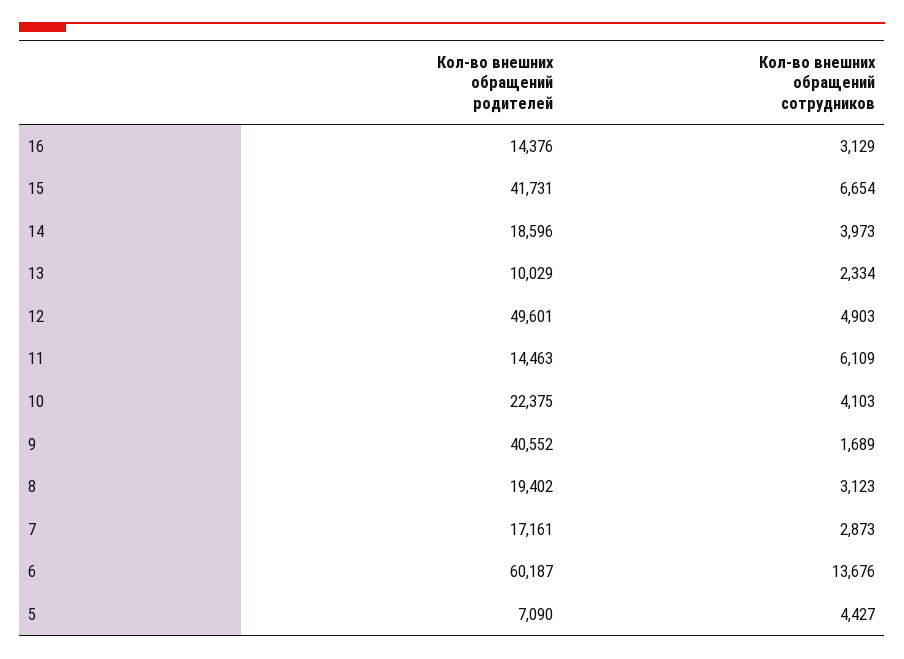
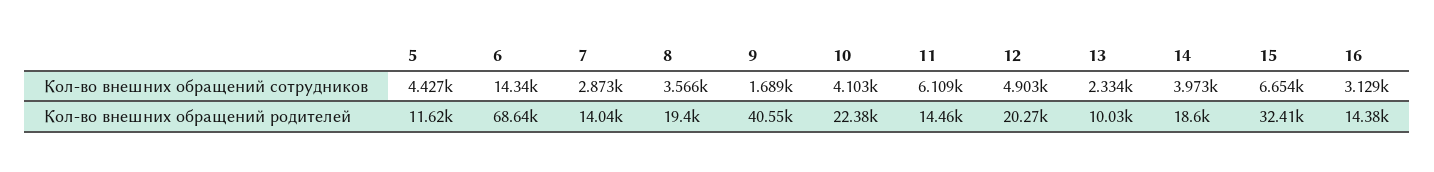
  {
    "Кол-во внешних обращений родителей": {
      "16": 14376,
-     "15": 41731,
+     "15": 32410,
      "14": 18596,
      "13": 10029,
-     "12": 49601,
+     "12": 20270,
      "11": 14463,
      "10": 22375,
      "9": 40552,
      "8": 19402,
-     "7": 17161,
+     "7": 14040,
-     "6": 60187,
+     "6": 68640,
-     "5": 7090
+     "5": 11620
    },
    "Кол-во внешних обращений сотрудников": {
      "16": 3129,
      "15": 6654,
      "14": 3973,
      "13": 2334,
      "12": 4903,
      "11": 6109,
      "10": 4103,
      "9": 1689,
-     "8": 3123,
+     "8": 3566,
      "7": 2873,
-     "6": 13676,
+     "6": 14340,
      "5": 4427
    }
  }

